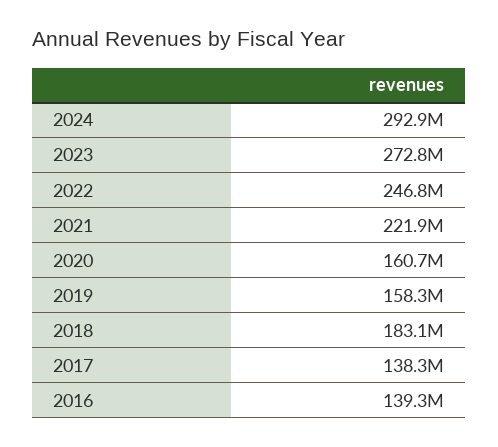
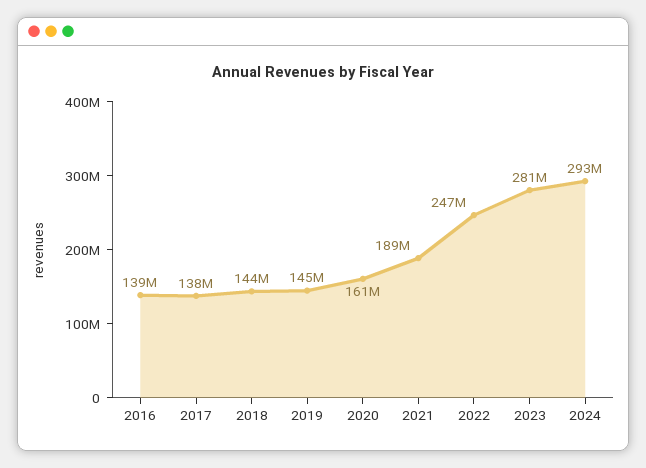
  {
    "2024": 292900000,
-   "2023": 272800000,
+   "2023": 281000000,
    "2022": 246800000,
-   "2021": 221900000,
+   "2021": 189000000,
    "2020": 160700000,
-   "2019": 158300000,
+   "2019": 145000000,
-   "2018": 183100000,
+   "2018": 144000000,
    "2017": 138300000,
    "2016": 139300000
  }

